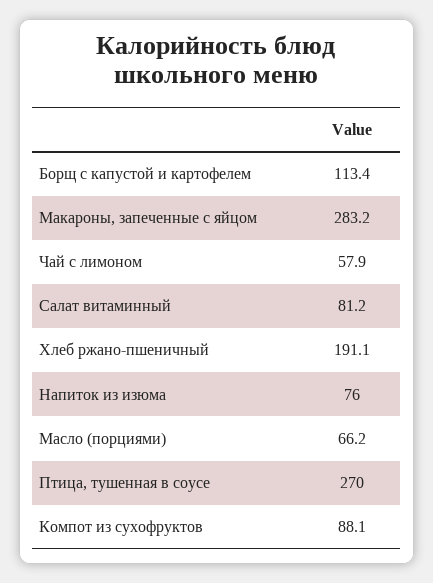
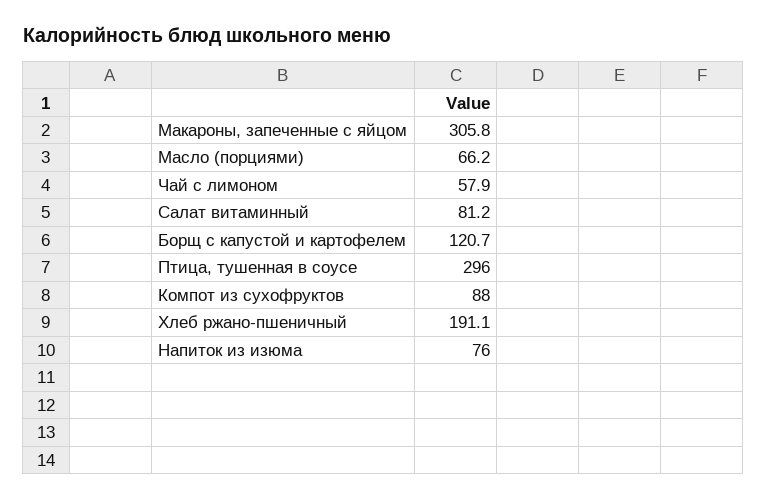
  {
-   "Борщ с капустой и картофелем": 113.4,
+   "Борщ с капустой и картофелем": 120.7,
-   "Макароны, запеченные с яйцом": 283.2,
+   "Макароны, запеченные с яйцом": 305.8,
    "Чай с лимоном": 57.9,
    "Салат витаминный": 81.2,
    "Хлеб ржано-пшеничный": 191.1,
    "Напиток из изюма": 76,
    "Масло (порциями)": 66.2,
-   "Птица, тушенная в соусе": 270,
+   "Птица, тушенная в соусе": 296,
-   "Компот из сухофруктов": 88.1
+   "Компот из сухофруктов": 88
  }

